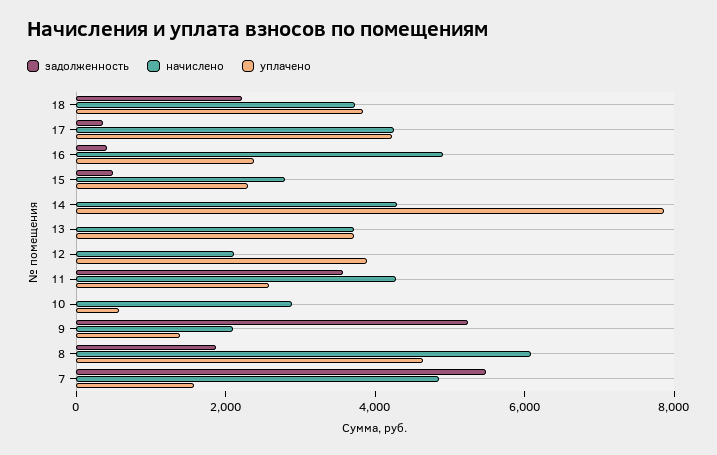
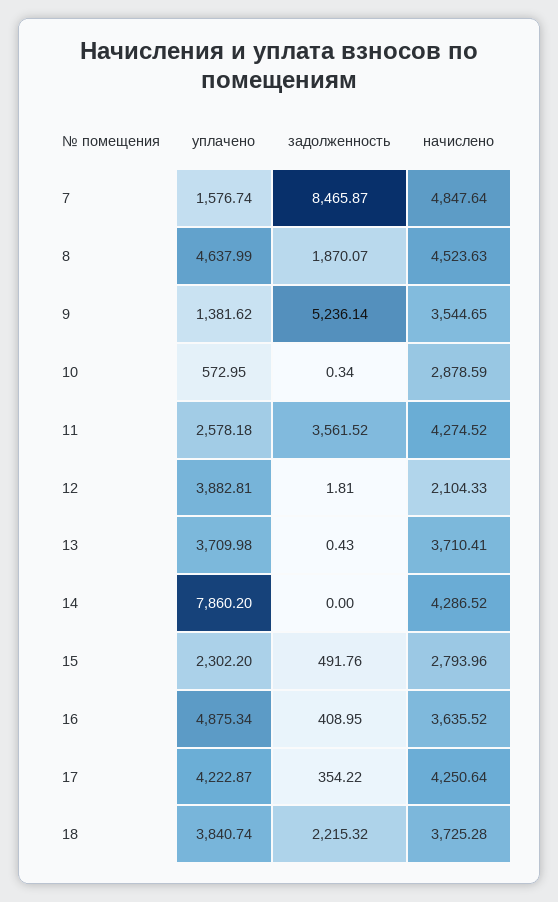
  {
    "задолженность": {
      "18": 2215.32,
      "17": 354.22,
      "16": 408.95,
      "15": 491.76,
      "14": 0,
      "13": 0.43,
      "12": 1.81,
      "11": 3561.52,
      "10": 0.34,
      "9": 5236.14,
      "8": 1870.07,
-     "7": 5500
+     "7": 8465.87
    },
    "начислено": {
      "18": 3725.28,
      "17": 4250.64,
-     "16": 5000,
+     "16": 3635.52,
      "15": 2793.96,
      "14": 4286.52,
      "13": 3710.41,
      "12": 2104.33,
      "11": 4274.52,
      "10": 2878.59,
-     "9": 2000,
+     "9": 3544.65,
-     "8": 6000,
+     "8": 4523.63,
      "7": 4847.64
    },
    "уплачено": {
      "18": 3840.74,
      "17": 4222.87,
-     "16": 2500,
+     "16": 4875.34,
      "15": 2302.2,
      "14": 7860.2,
      "13": 3709.98,
      "12": 3882.81,
      "11": 2578.18,
      "10": 572.95,
      "9": 1381.62,
      "8": 4637.99,
      "7": 1576.74
    }
  }

